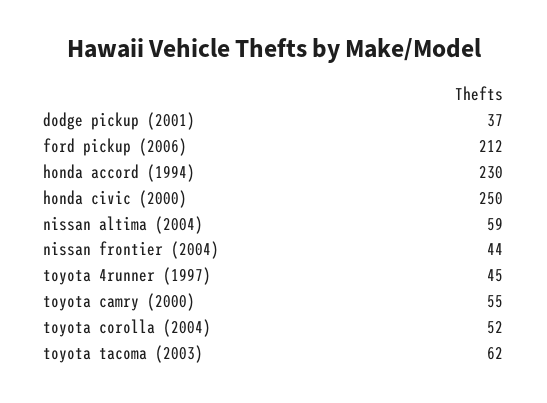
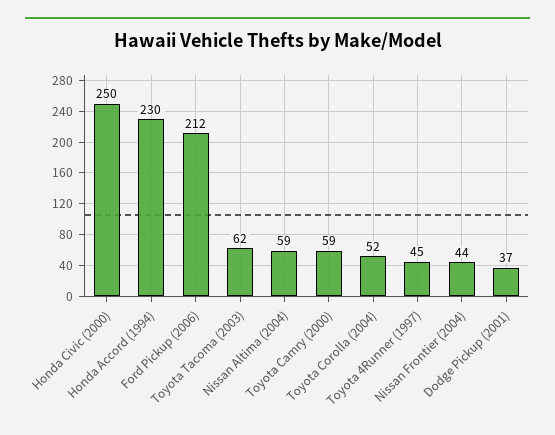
  {
    "dodge pickup (2001)": 37,
    "ford pickup (2006)": 212,
    "honda accord (1994)": 230,
    "honda civic (2000)": 250,
    "nissan altima (2004)": 59,
    "nissan frontier (2004)": 44,
    "toyota 4runner (1997)": 45,
-   "toyota camry (2000)": 55,
+   "toyota camry (2000)": 59,
    "toyota corolla (2004)": 52,
    "toyota tacoma (2003)": 62
  }

